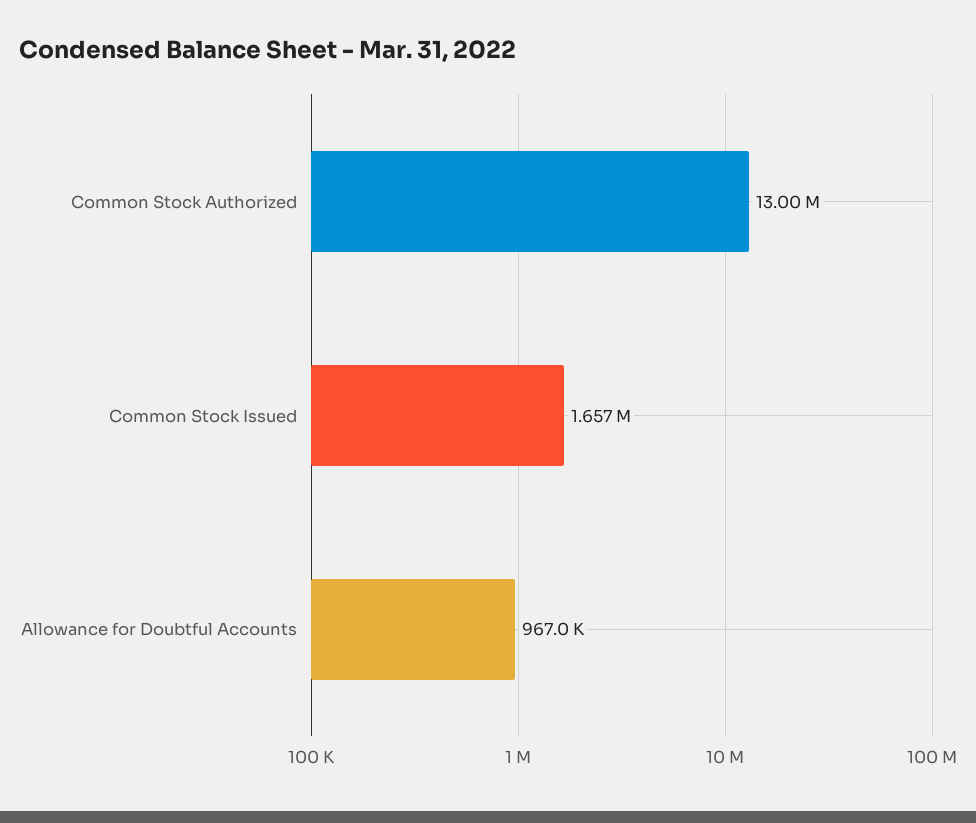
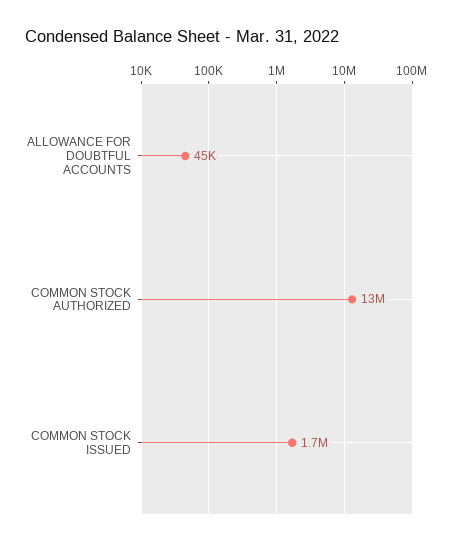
  {
    "Common Stock Authorized": 13000000,
    "Common Stock Issued": 1657000,
-   "Allowance for Doubtful Accounts": 967000
+   "Allowance for Doubtful Accounts": 45000
  }

